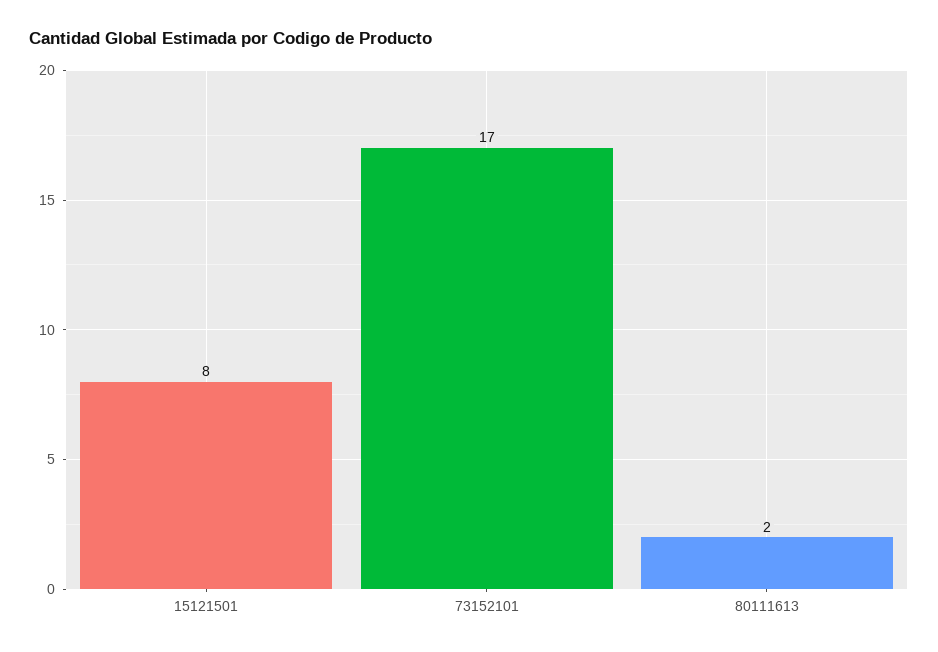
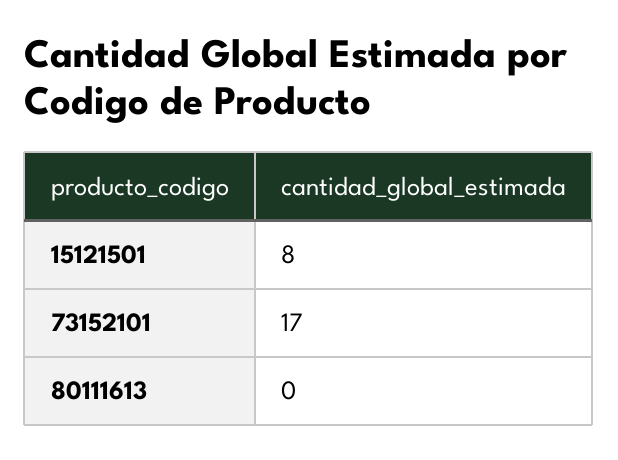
  {
    "15121501": 8,
    "73152101": 17,
-   "80111613": 2
+   "80111613": 0
  }

